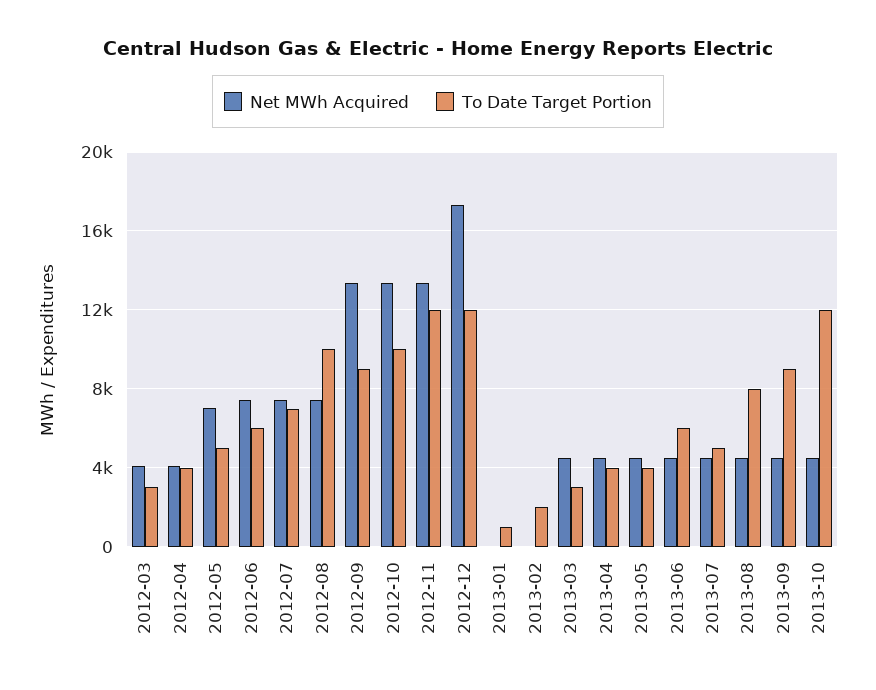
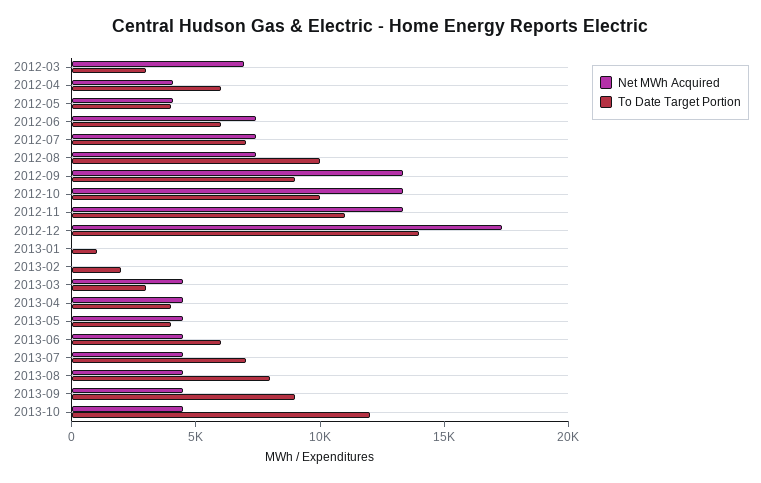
  {
    "Net MWh Acquired": {
-     "2012-03": 4000,
+     "2012-03": 7000,
      "2012-04": 4000,
-     "2012-05": 7000,
+     "2012-05": 4000,
      "2012-06": 7500,
      "2012-07": 7500,
      "2012-08": 7500,
      "2012-09": 13500,
      "2012-10": 13500,
      "2012-11": 13500,
      "2012-12": 17500,
      "2013-01": 0,
      "2013-02": 0,
      "2013-03": 4500,
      "2013-04": 4500,
      "2013-05": 4500,
      "2013-06": 4500,
      "2013-07": 4500,
      "2013-08": 4500,
      "2013-09": 4500,
      "2013-10": 4500
    },
    "To Date Target Portion": {
      "2012-03": 3000,
-     "2012-04": 4000,
+     "2012-04": 6000,
-     "2012-05": 5000,
+     "2012-05": 4000,
      "2012-06": 6000,
      "2012-07": 7000,
      "2012-08": 10000,
      "2012-09": 9000,
      "2012-10": 10000,
-     "2012-11": 12000,
+     "2012-11": 11000,
-     "2012-12": 12000,
+     "2012-12": 14000,
      "2013-01": 1000,
      "2013-02": 2000,
      "2013-03": 3000,
      "2013-04": 4000,
      "2013-05": 4000,
      "2013-06": 6000,
-     "2013-07": 5000,
+     "2013-07": 7000,
      "2013-08": 8000,
      "2013-09": 9000,
      "2013-10": 12000
    }
  }

